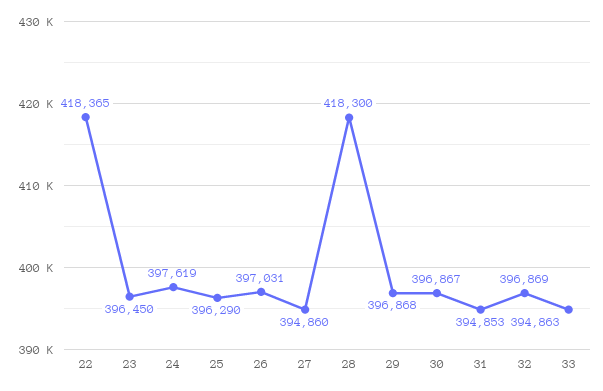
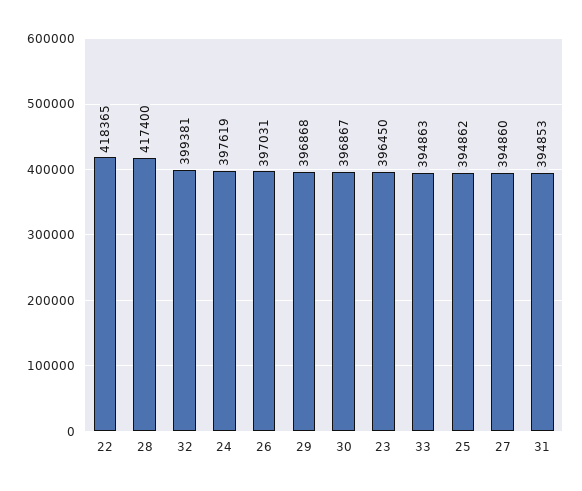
  {
    "22": 418365,
    "23": 396450,
    "24": 397619,
-   "25": 396290,
+   "25": 394862,
    "26": 397031,
    "27": 394860,
-   "28": 418300,
+   "28": 417400,
    "29": 396868,
    "30": 396867,
    "31": 394853,
-   "32": 396869,
+   "32": 399381,
    "33": 394863
  }

